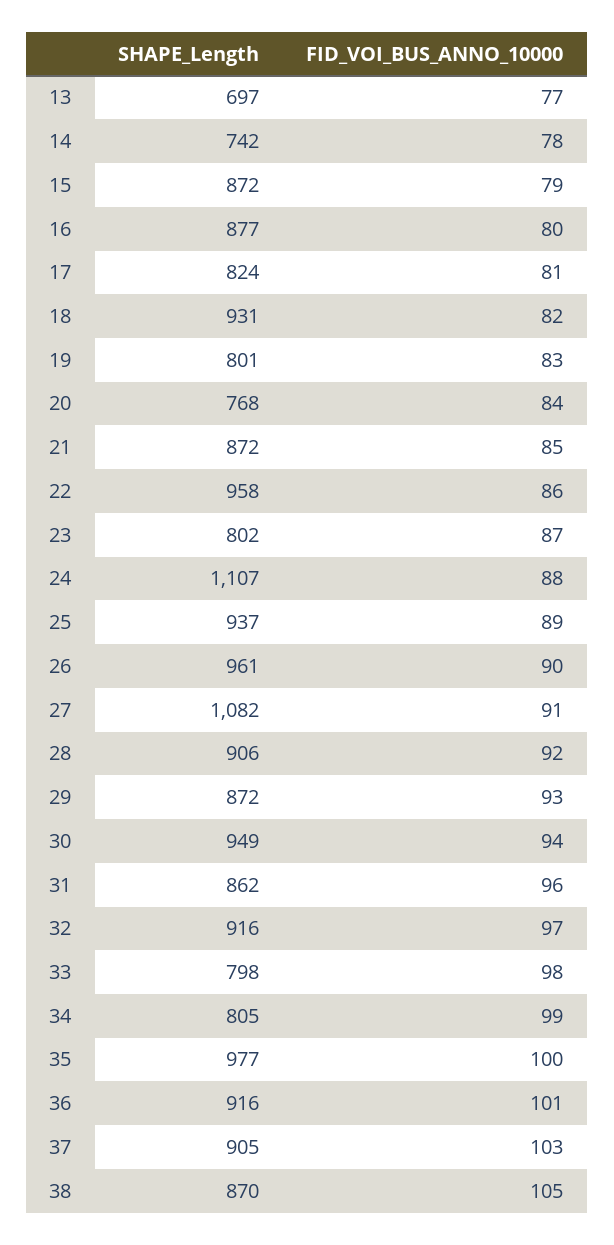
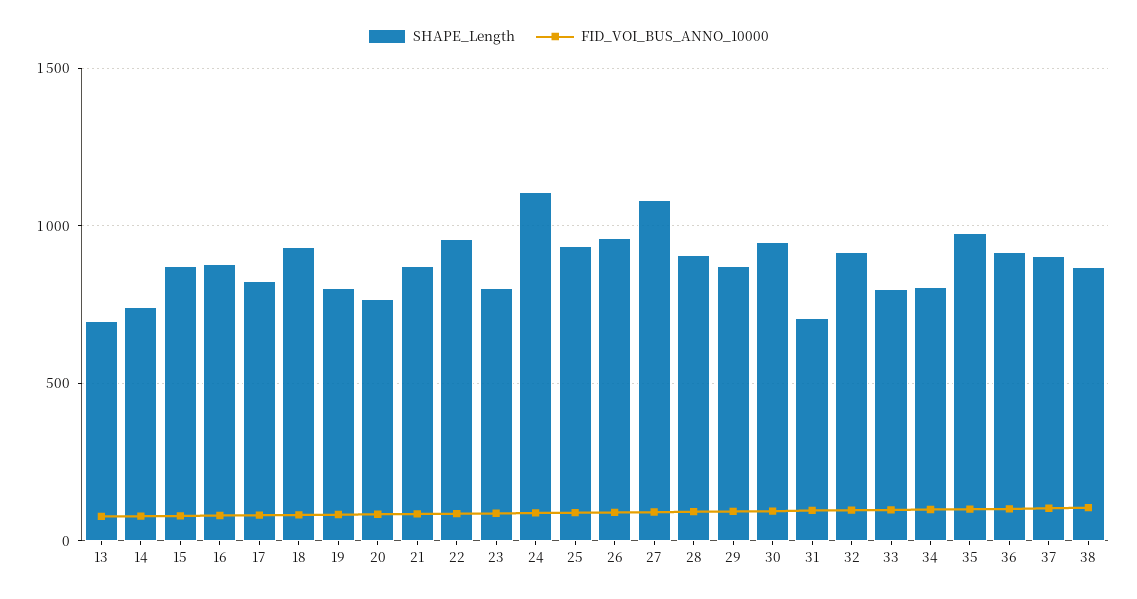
  {
    "SHAPE_Length": {
      "13": 697,
      "14": 742,
      "15": 872,
      "16": 877,
      "17": 824,
      "18": 931,
      "19": 801,
      "20": 768,
      "21": 872,
      "22": 958,
      "23": 802,
      "24": 1107,
      "25": 937,
      "26": 961,
      "27": 1082,
      "28": 906,
      "29": 872,
      "30": 949,
-     "31": 862,
+     "31": 700,
      "32": 916,
      "33": 798,
      "34": 805,
      "35": 977,
      "36": 916,
      "37": 905,
      "38": 870
    },
    "FID_VOI_BUS_ANNO_10000": {
      "13": 77,
      "14": 78,
      "15": 79,
      "16": 80,
      "17": 81,
      "18": 82,
      "19": 83,
      "20": 84,
      "21": 85,
      "22": 86,
      "23": 87,
      "24": 88,
      "25": 89,
      "26": 90,
      "27": 91,
      "28": 92,
      "29": 93,
      "30": 94,
      "31": 96,
      "32": 97,
      "33": 98,
      "34": 99,
      "35": 100,
      "36": 101,
      "37": 103,
      "38": 105
    }
  }

